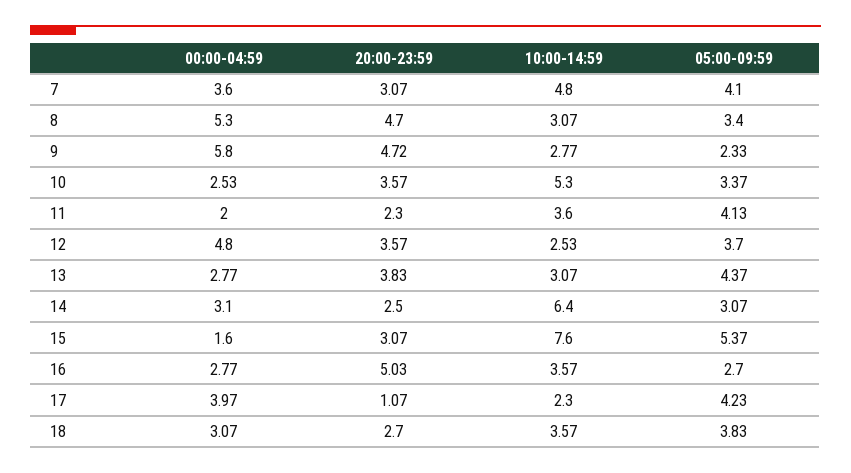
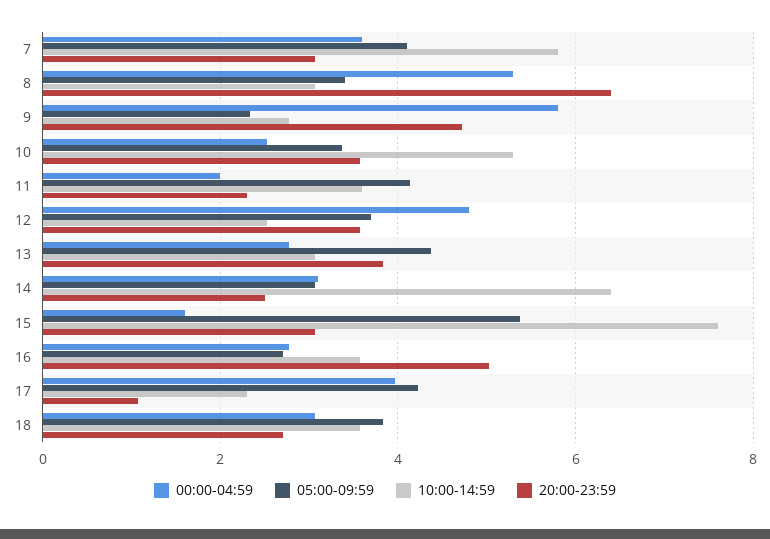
  {
    "00:00-04:59": {
      "7": 3.6,
      "8": 5.3,
      "9": 5.8,
      "10": 2.53,
      "11": 2,
      "12": 4.8,
      "13": 2.77,
      "14": 3.1,
      "15": 1.6,
      "16": 2.77,
      "17": 3.97,
      "18": 3.07
    },
    "20:00-23:59": {
      "7": 3.07,
-     "8": 4.7,
+     "8": 6.4,
      "9": 4.72,
      "10": 3.57,
      "11": 2.3,
      "12": 3.57,
      "13": 3.83,
      "14": 2.5,
      "15": 3.07,
      "16": 5.03,
      "17": 1.07,
      "18": 2.7
    },
    "10:00-14:59": {
-     "7": 4.8,
+     "7": 5.8,
      "8": 3.07,
      "9": 2.77,
      "10": 5.3,
      "11": 3.6,
      "12": 2.53,
      "13": 3.07,
      "14": 6.4,
      "15": 7.6,
      "16": 3.57,
      "17": 2.3,
      "18": 3.57
    },
    "05:00-09:59": {
      "7": 4.1,
      "8": 3.4,
      "9": 2.33,
      "10": 3.37,
      "11": 4.13,
      "12": 3.7,
      "13": 4.37,
      "14": 3.07,
      "15": 5.37,
      "16": 2.7,
      "17": 4.23,
      "18": 3.83
    }
  }

